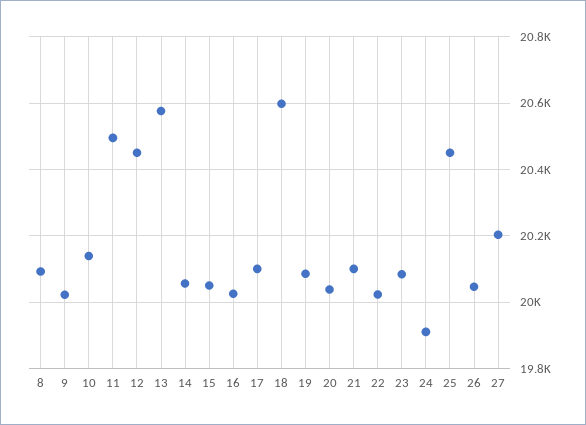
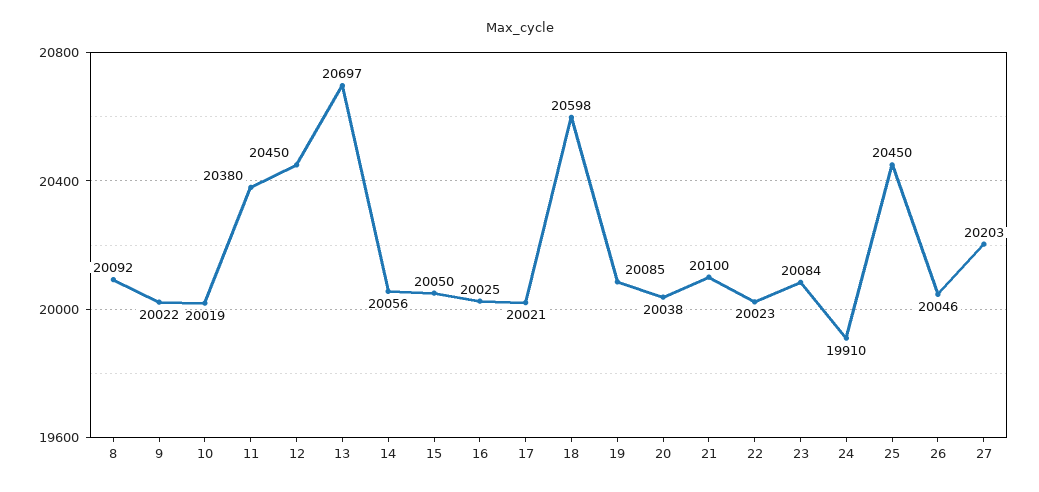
  {
    "8": 20092,
    "9": 20022,
-   "10": 20140,
+   "10": 20019,
-   "11": 20500,
+   "11": 20380,
    "12": 20450,
-   "13": 20580,
+   "13": 20697,
    "14": 20056,
    "15": 20050,
    "16": 20025,
-   "17": 20100,
+   "17": 20021,
    "18": 20598,
    "19": 20085,
    "20": 20038,
    "21": 20100,
    "22": 20023,
    "23": 20084,
    "24": 19910,
    "25": 20450,
    "26": 20046,
    "27": 20203
  }

